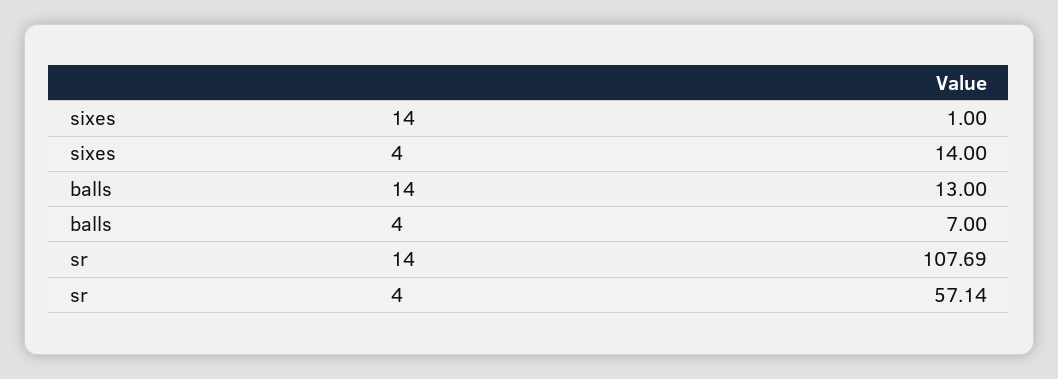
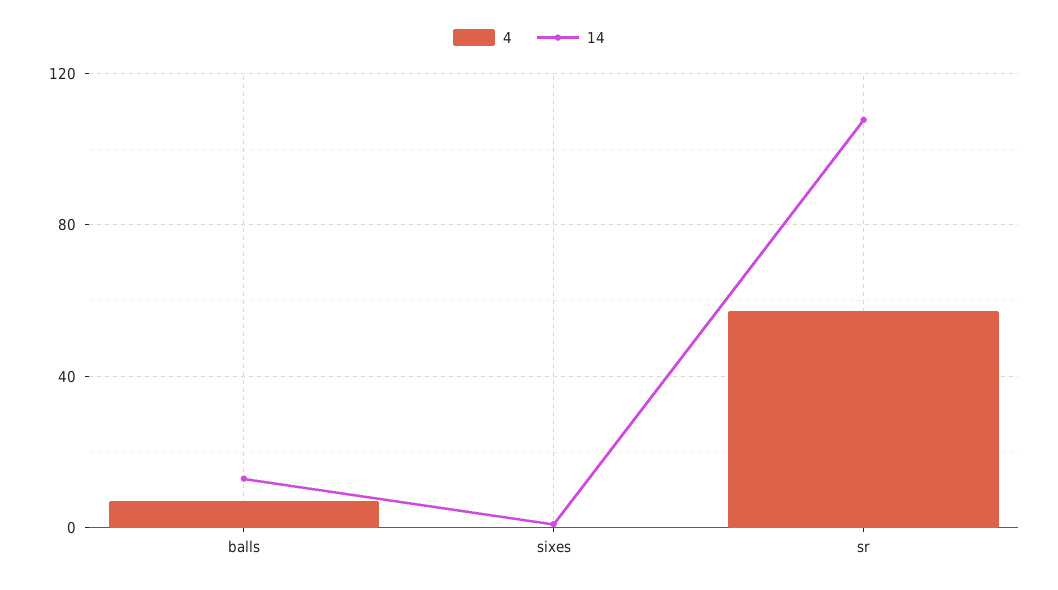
  {
    "14": {
      "sixes": 1,
      "balls": 13,
      "sr": 107.69
    },
    "4": {
-     "sixes": 14,
+     "sixes": 0,
      "balls": 7,
      "sr": 57.14
    }
  }

